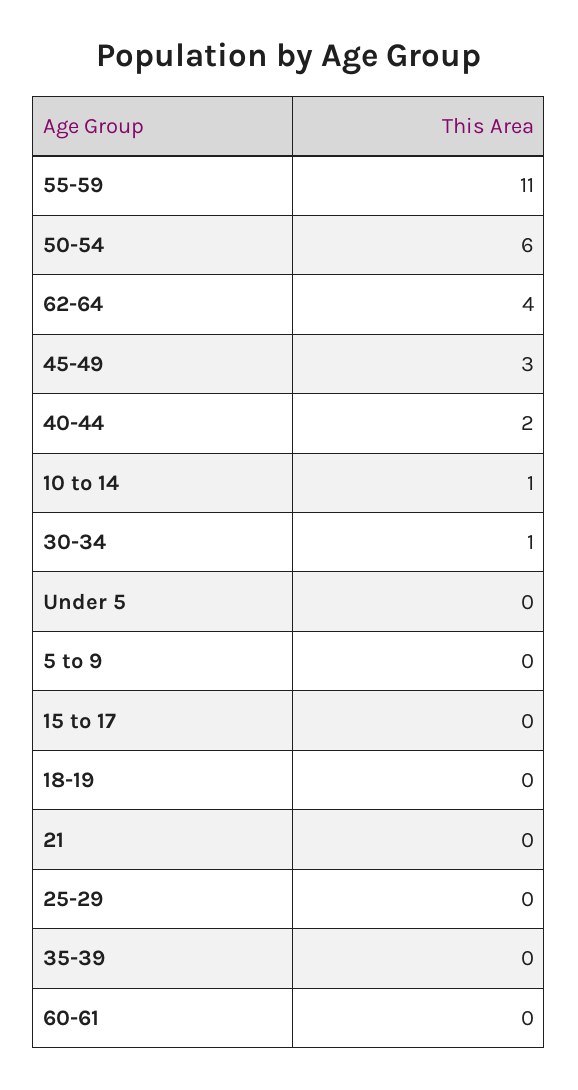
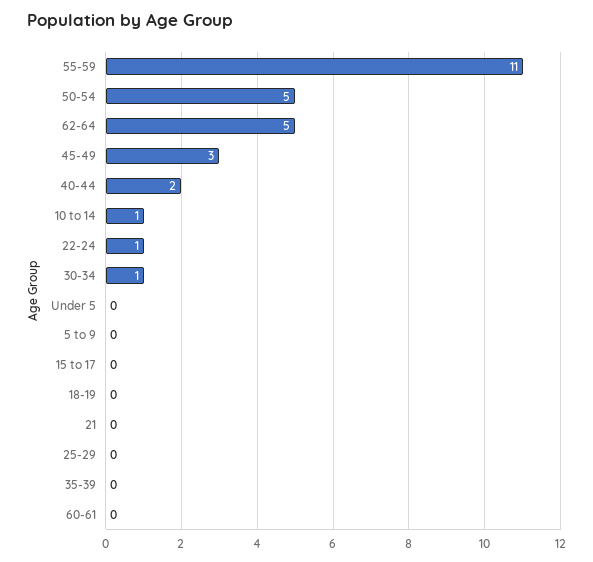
  {
    "55-59": 11,
-   "50-54": 6,
+   "50-54": 5,
-   "62-64": 4,
+   "62-64": 5,
    "45-49": 3,
    "40-44": 2,
    "10 to 14": 1,
    "30-34": 1,
    "Under 5": 0,
    "5 to 9": 0,
    "15 to 17": 0,
    "18-19": 0,
    "21": 0,
    "25-29": 0,
    "35-39": 0,
-   "60-61": 0
+   "60-61": 0,
+   "22-24": 1
  }

